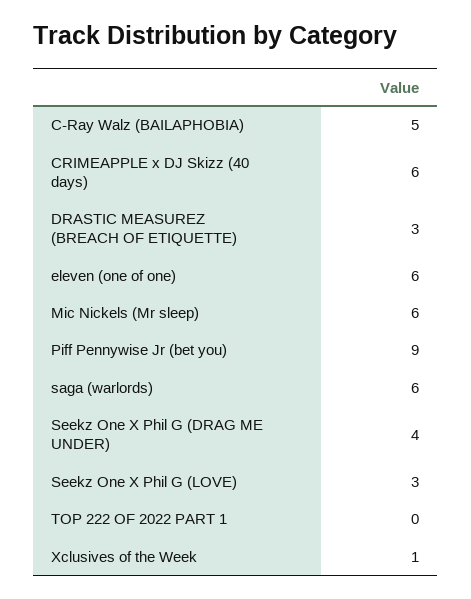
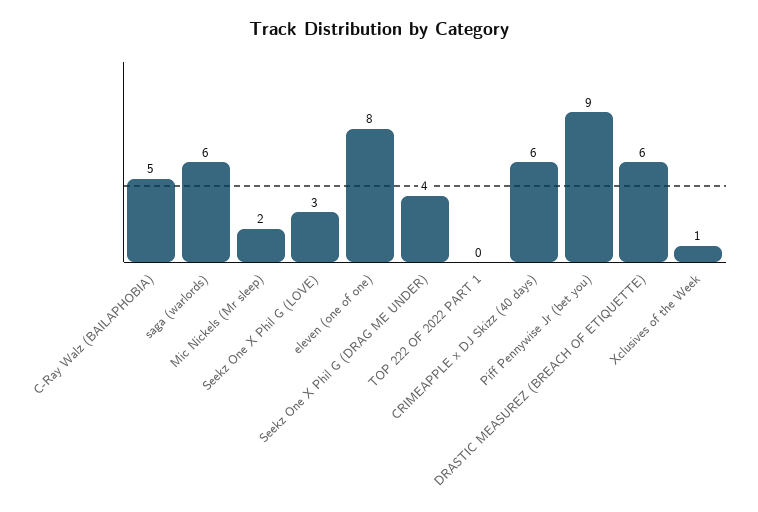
  {
    "C-Ray Walz (BAILAPHOBIA)": 5,
    "CRIMEAPPLE x DJ Skizz (40 days)": 6,
-   "DRASTIC MEASUREZ (BREACH OF ETIQUETTE)": 3,
+   "DRASTIC MEASUREZ (BREACH OF ETIQUETTE)": 6,
-   "eleven (one of one)": 6,
+   "eleven (one of one)": 8,
-   "Mic Nickels (Mr sleep)": 6,
+   "Mic Nickels (Mr sleep)": 2,
    "Piff Pennywise Jr (bet you)": 9,
    "saga (warlords)": 6,
    "Seekz One X Phil G (DRAG ME UNDER)": 4,
    "Seekz One X Phil G (LOVE)": 3,
    "TOP 222 OF 2022 PART 1": 0,
    "Xclusives of the Week": 1
  }

